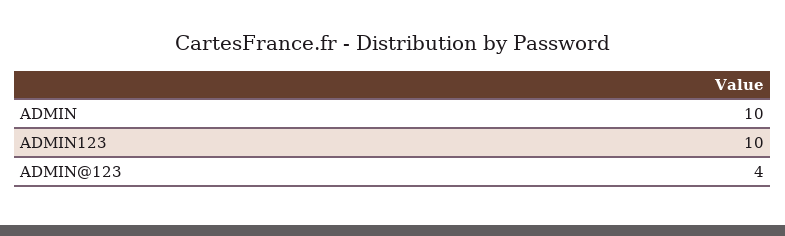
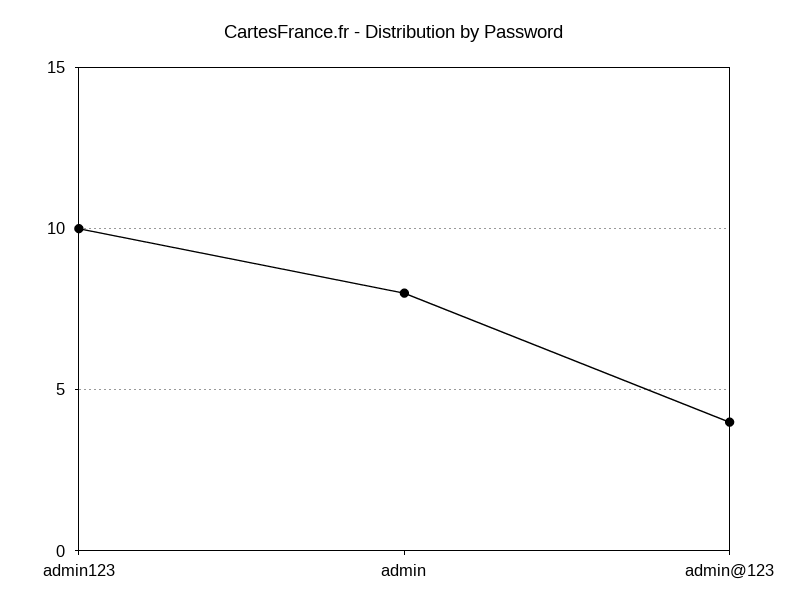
  {
-   "ADMIN": 10,
+   "ADMIN": 8,
    "ADMIN123": 10,
    "ADMIN@123": 4
  }

